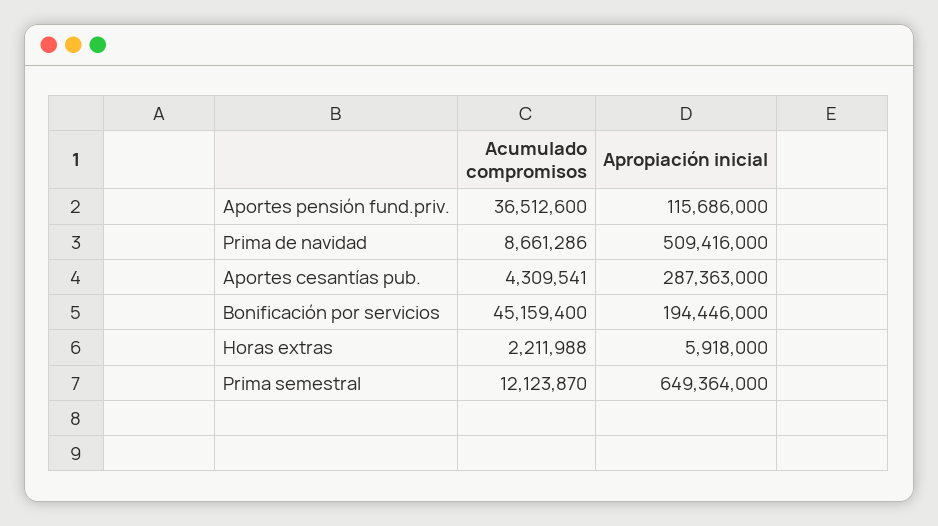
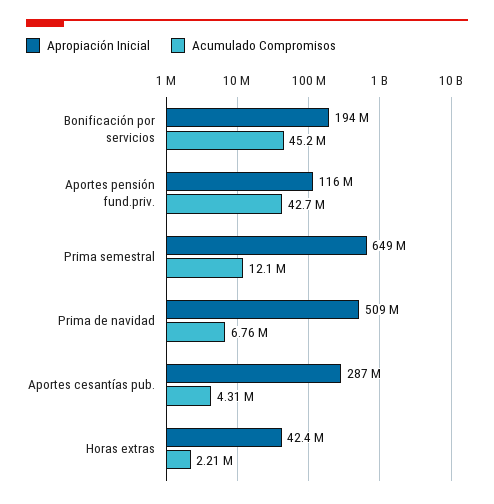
  {
    "Acumulado compromisos": {
-     "Aportes pensión fund.priv.": 36512600,
+     "Aportes pensión fund.priv.": 42700000,
-     "Prima de navidad": 8661286,
+     "Prima de navidad": 6760000,
      "Aportes cesantías pub.": 4309541,
      "Bonificación por servicios": 45159400,
      "Horas extras": 2211988,
      "Prima semestral": 12123870
    },
    "Apropiación inicial": {
      "Aportes pensión fund.priv.": 115686000,
      "Prima de navidad": 509416000,
      "Aportes cesantías pub.": 287363000,
      "Bonificación por servicios": 194446000,
-     "Horas extras": 5918000,
+     "Horas extras": 42400000,
      "Prima semestral": 649364000
    }
  }

